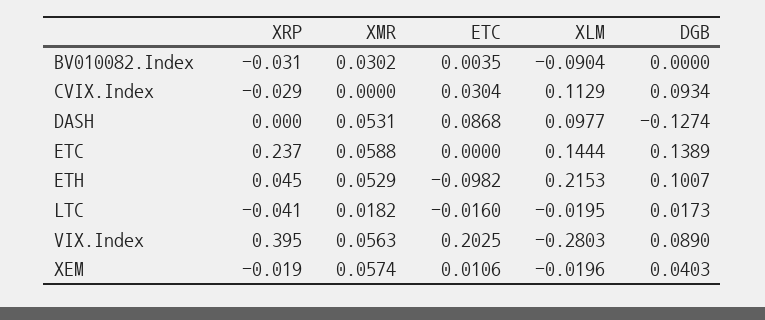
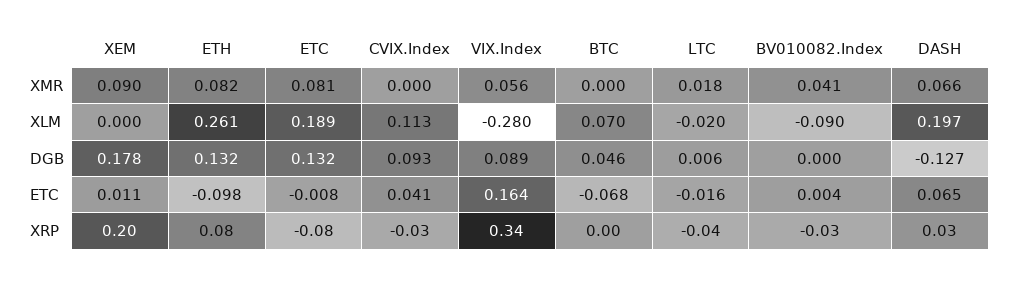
  {
    "XRP": {
      "BV010082.Index": -0.031,
      "CVIX.Index": -0.029,
-     "DASH": 0,
+     "DASH": 0.03,
-     "ETC": 0.237,
+     "ETC": -0.08,
-     "ETH": 0.045,
+     "ETH": 0.08,
      "LTC": -0.041,
-     "VIX.Index": 0.395,
+     "VIX.Index": 0.34,
-     "XEM": -0.019
+     "XEM": 0.2,
+     "BTC": 0
    },
    "XMR": {
-     "BV010082.Index": 0.0302,
+     "BV010082.Index": 0.041,
      "CVIX.Index": 0,
-     "DASH": 0.0531,
+     "DASH": 0.066,
-     "ETC": 0.0588,
+     "ETC": 0.081,
-     "ETH": 0.0529,
+     "ETH": 0.082,
      "LTC": 0.0182,
      "VIX.Index": 0.0563,
-     "XEM": 0.0574
+     "XEM": 0.09,
+     "BTC": 0
    },
    "ETC": {
      "BV010082.Index": 0.0035,
-     "CVIX.Index": 0.0304,
+     "CVIX.Index": 0.041,
-     "DASH": 0.0868,
+     "DASH": 0.065,
-     "ETC": 0,
+     "ETC": -0.008,
      "ETH": -0.0982,
      "LTC": -0.016,
-     "VIX.Index": 0.2025,
+     "VIX.Index": 0.164,
-     "XEM": 0.0106
+     "XEM": 0.0106,
+     "BTC": -0.068
    },
    "XLM": {
      "BV010082.Index": -0.0904,
      "CVIX.Index": 0.1129,
-     "DASH": 0.0977,
+     "DASH": 0.197,
-     "ETC": 0.1444,
+     "ETC": 0.189,
-     "ETH": 0.2153,
+     "ETH": 0.261,
      "LTC": -0.0195,
      "VIX.Index": -0.2803,
-     "XEM": -0.0196
+     "XEM": 0,
+     "BTC": 0.07
    },
    "DGB": {
      "BV010082.Index": 0,
      "CVIX.Index": 0.0934,
      "DASH": -0.1274,
-     "ETC": 0.1389,
+     "ETC": 0.132,
-     "ETH": 0.1007,
+     "ETH": 0.132,
-     "LTC": 0.0173,
+     "LTC": 0.006,
      "VIX.Index": 0.089,
-     "XEM": 0.0403
+     "XEM": 0.178,
+     "BTC": 0.046
    }
  }

